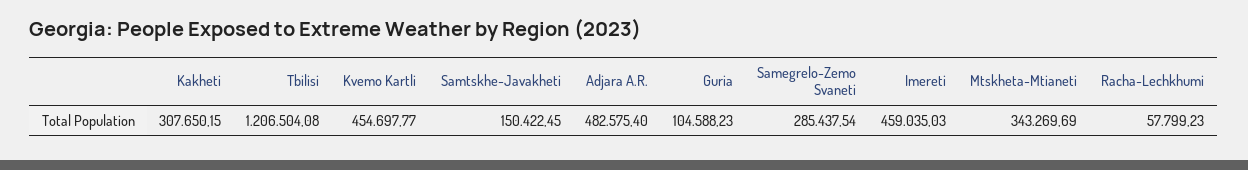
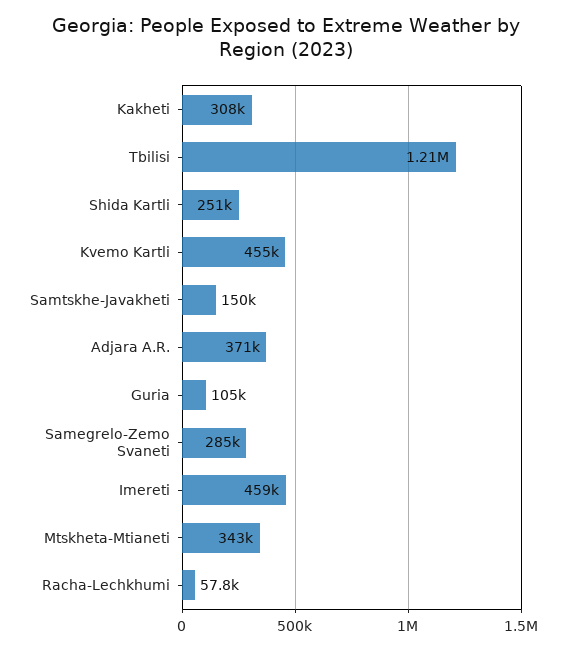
  {
    "Kakheti": 307650.15,
    "Tbilisi": 1206504.08,
    "Kvemo Kartli": 454697.77,
    "Samtskhe-Javakheti": 150422.45,
-   "Adjara A.R.": 482575.4,
+   "Adjara A.R.": 371000,
    "Guria": 104588.23,
    "Samegrelo-Zemo Svaneti": 285437.54,
    "Imereti": 459035.03,
    "Mtskheta-Mtianeti": 343269.69,
-   "Racha-Lechkhumi": 57799.23
+   "Racha-Lechkhumi": 57799.23,
+   "Shida Kartli": 251000
  }

